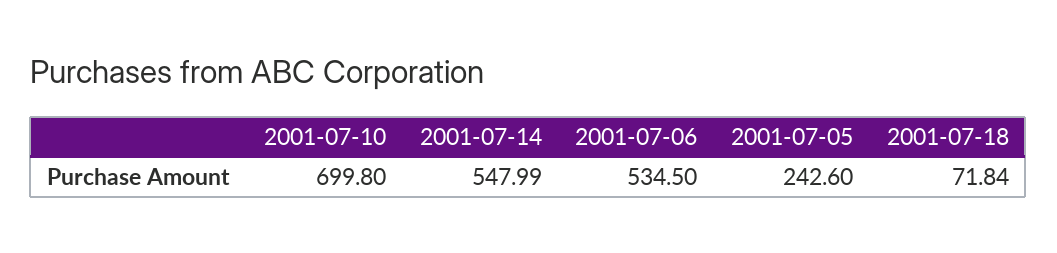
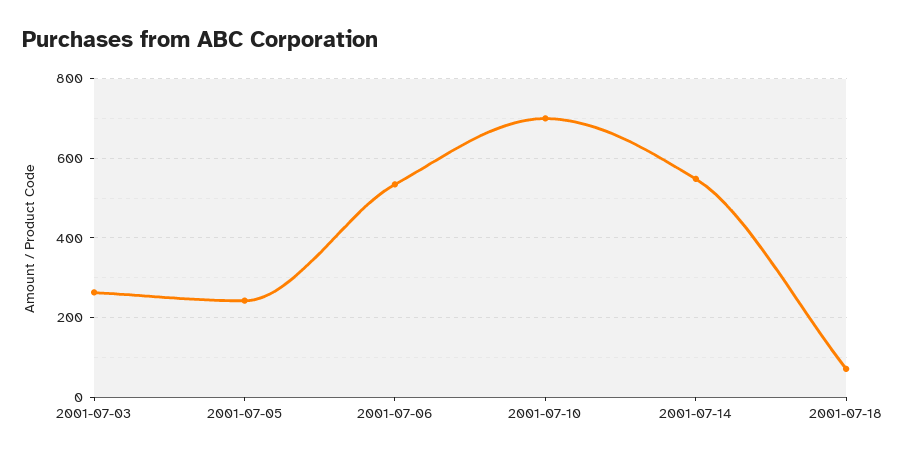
  {
    "2001-07-10": 699.8,
    "2001-07-14": 547.99,
    "2001-07-06": 534.5,
    "2001-07-05": 242.6,
-   "2001-07-18": 71.84
+   "2001-07-18": 71.84,
+   "2001-07-03": 260
  }

